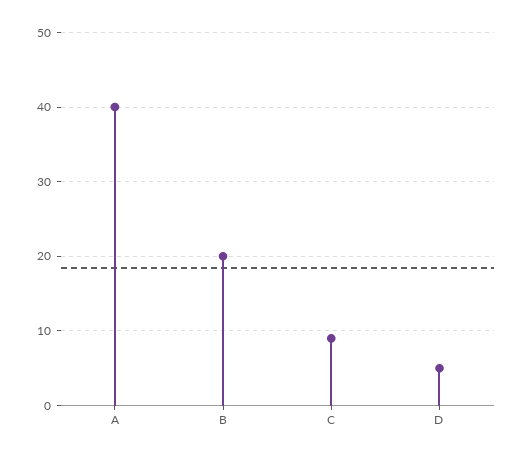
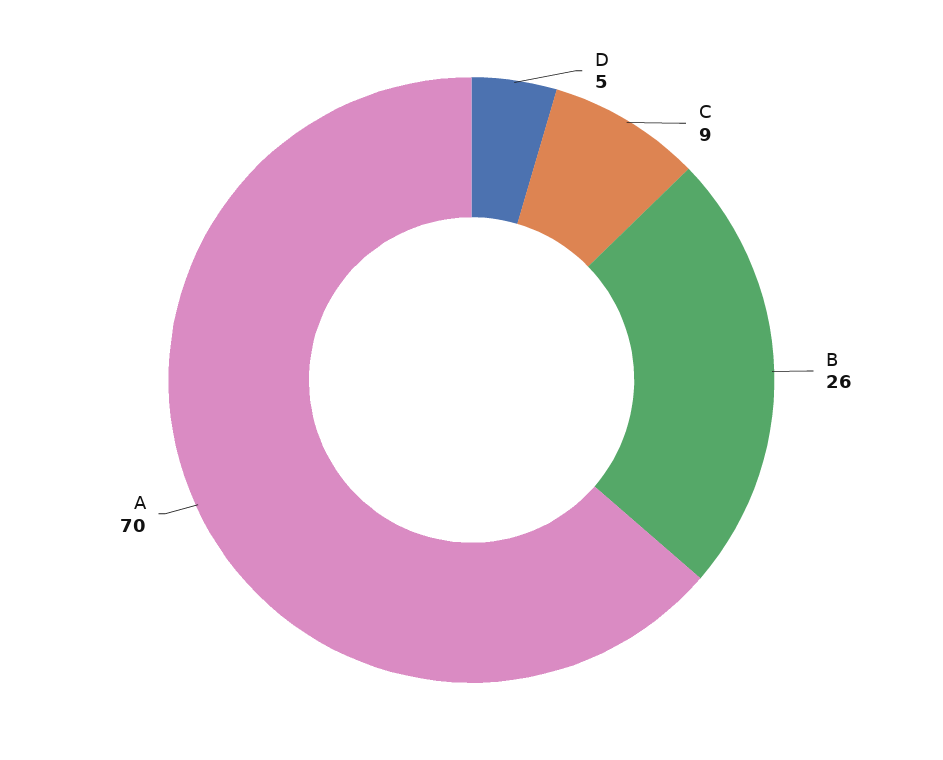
  {
-   "A": 40,
+   "A": 70,
-   "B": 20,
+   "B": 26,
    "C": 9,
    "D": 5
  }

